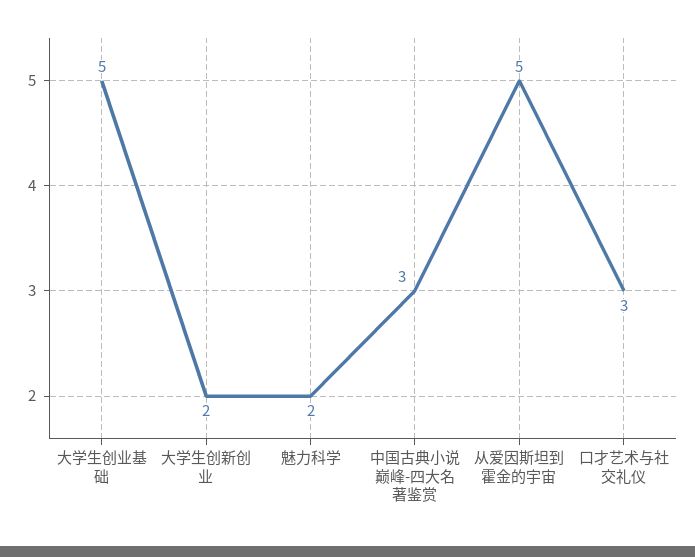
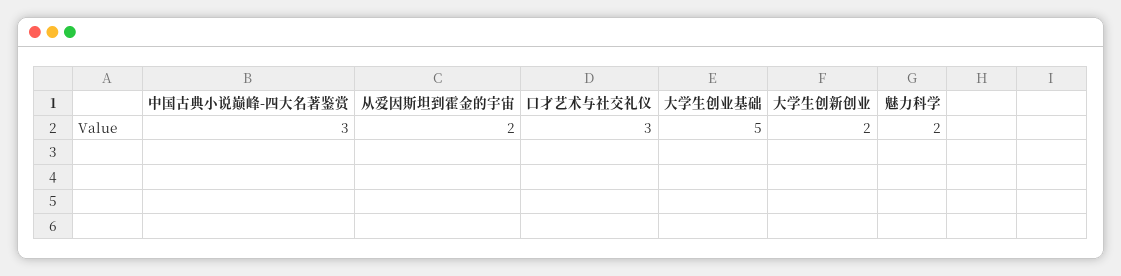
  {
    "大学生创业基础": 5,
    "大学生创新创业": 2,
    "魅力科学": 2,
    "中国古典小说巅峰-四大名著鉴赏": 3,
-   "从爱因斯坦到霍金的宇宙": 5,
+   "从爱因斯坦到霍金的宇宙": 2,
    "口才艺术与社交礼仪": 3
  }

